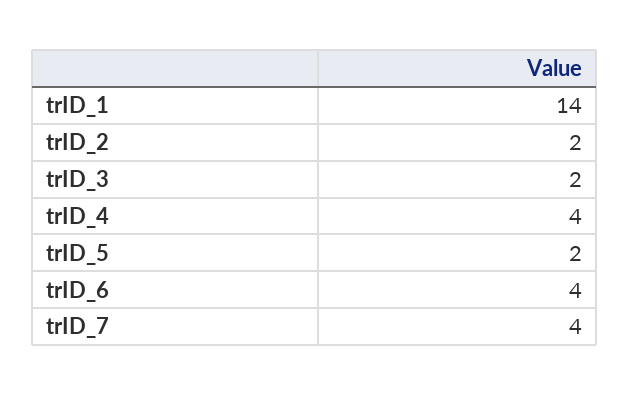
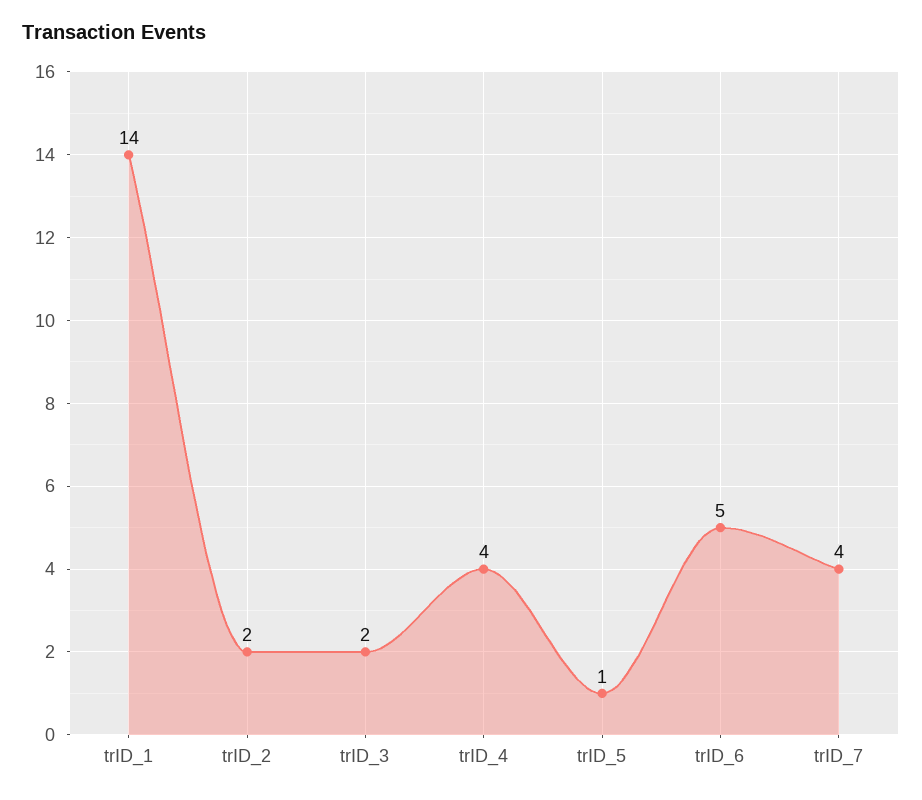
  {
    "trID_1": 14,
    "trID_2": 2,
    "trID_3": 2,
    "trID_4": 4,
-   "trID_5": 2,
+   "trID_5": 1,
-   "trID_6": 4,
+   "trID_6": 5,
    "trID_7": 4
  }

